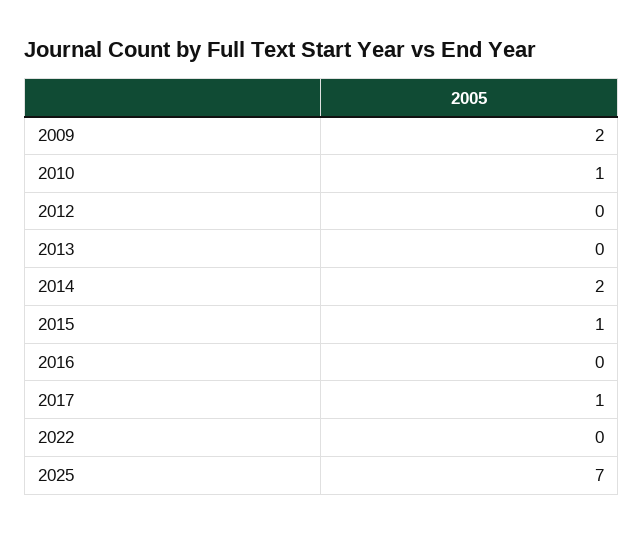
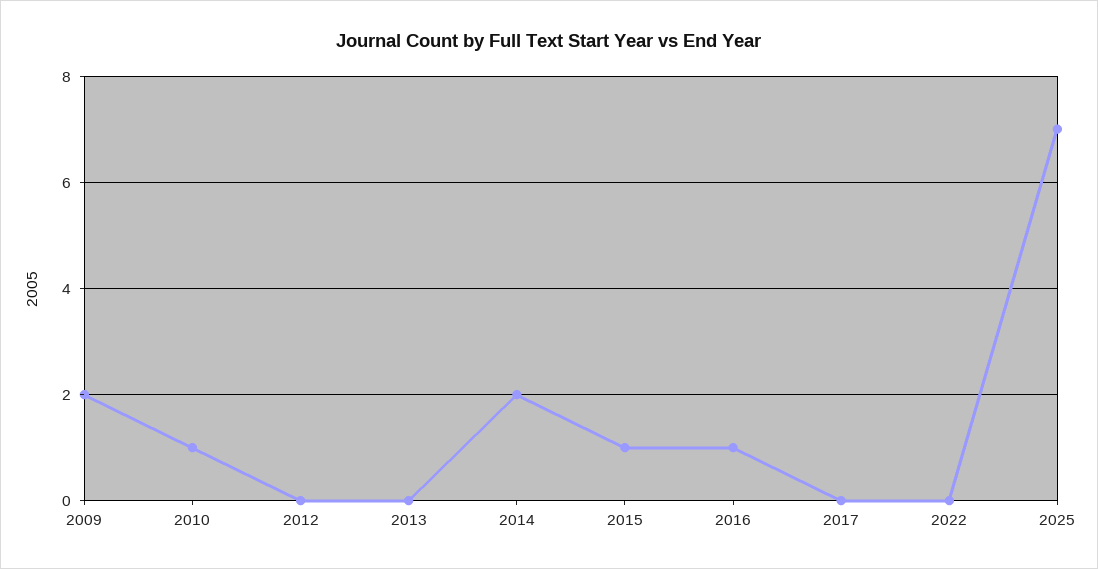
  {
    "2009": 2,
    "2010": 1,
    "2012": 0,
    "2013": 0,
    "2014": 2,
    "2015": 1,
-   "2016": 0,
+   "2016": 1,
-   "2017": 1,
+   "2017": 0,
    "2022": 0,
    "2025": 7
  }

